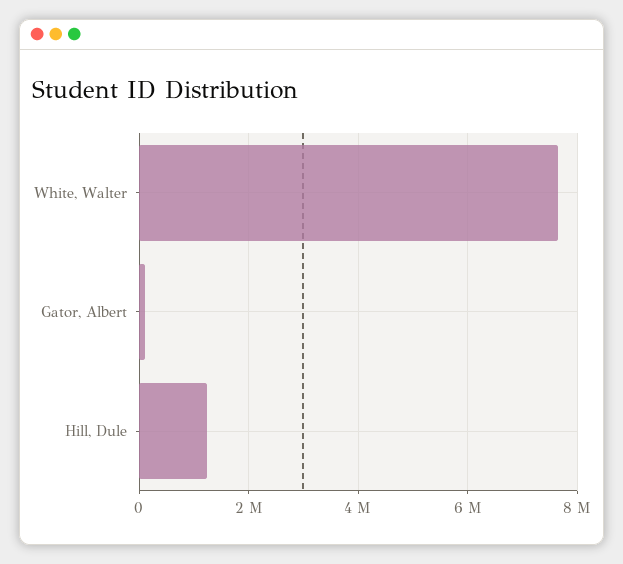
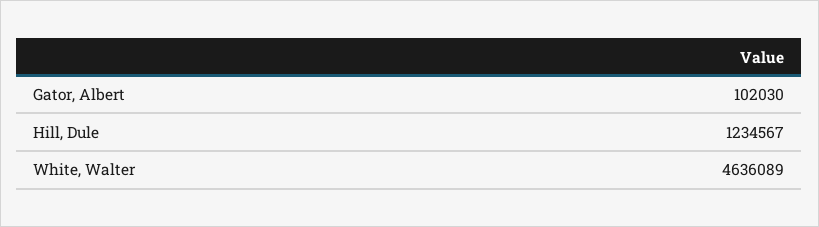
  {
-   "White, Walter": 7600000,
+   "White, Walter": 4636089,
    "Gator, Albert": 102030,
    "Hill, Dule": 1234567
  }

